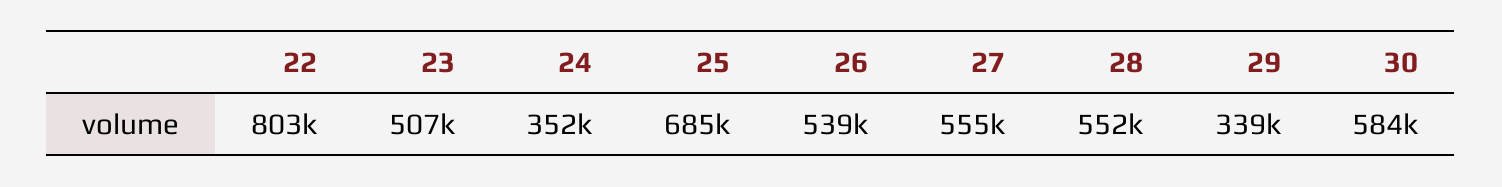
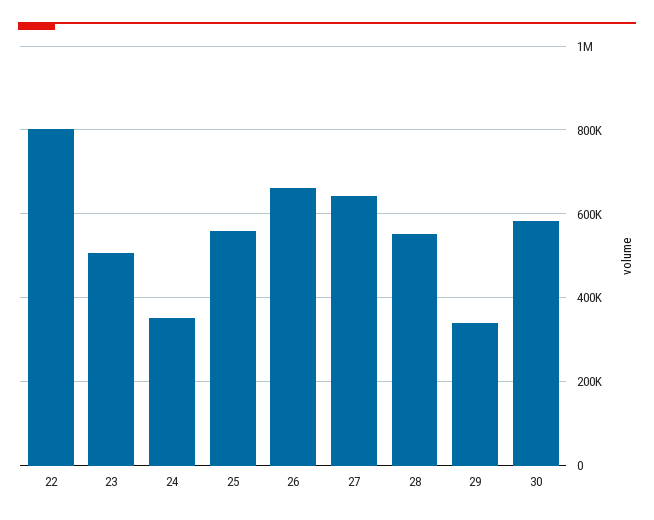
  {
    "22": 803000,
    "23": 507000,
    "24": 352000,
-   "25": 685000,
+   "25": 560000,
-   "26": 539000,
+   "26": 660000,
-   "27": 555000,
+   "27": 640000,
    "28": 552000,
    "29": 339000,
    "30": 584000
  }

